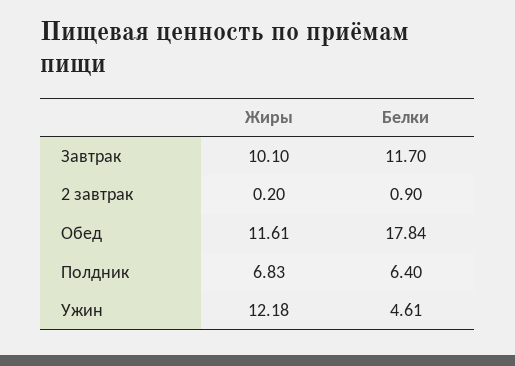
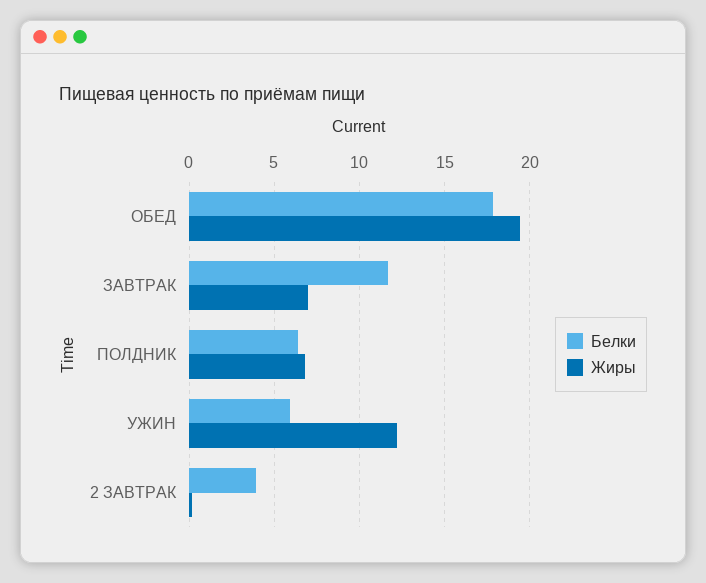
  {
    "Жиры": {
-     "Завтрак": 10.1,
+     "Завтрак": 7,
      "2 завтрак": 0.2,
-     "Обед": 11.61,
+     "Обед": 19.5,
      "Полдник": 6.83,
      "Ужин": 12.18
    },
    "Белки": {
      "Завтрак": 11.7,
-     "2 завтрак": 0.9,
+     "2 завтрак": 4,
      "Обед": 17.84,
      "Полдник": 6.4,
-     "Ужин": 4.61
+     "Ужин": 6
    }
  }

